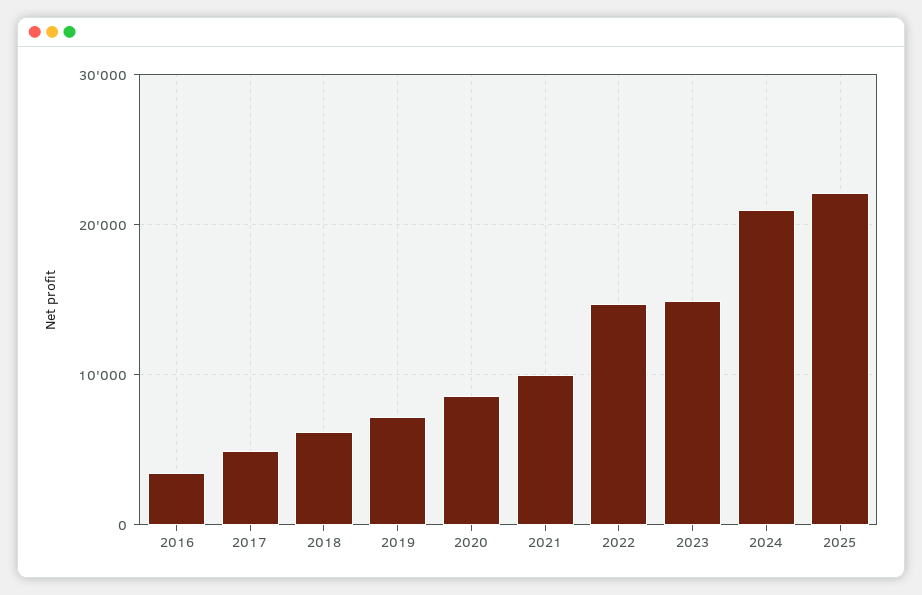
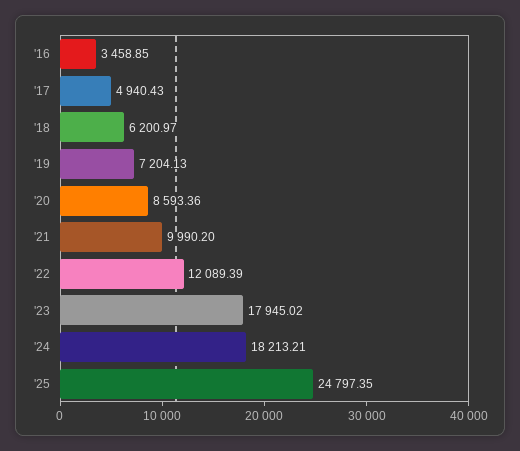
  {
    "2016": 3458.85,
    "2017": 4940.43,
    "2018": 6200.97,
    "2019": 7204.13,
    "2020": 8593.36,
    "2021": 9990.2,
-   "2022": 15000,
+   "2022": 12089.39,
-   "2023": 15000,
+   "2023": 17945.02,
-   "2024": 21000,
+   "2024": 18213.21,
-   "2025": 22000
+   "2025": 24797.35
  }

